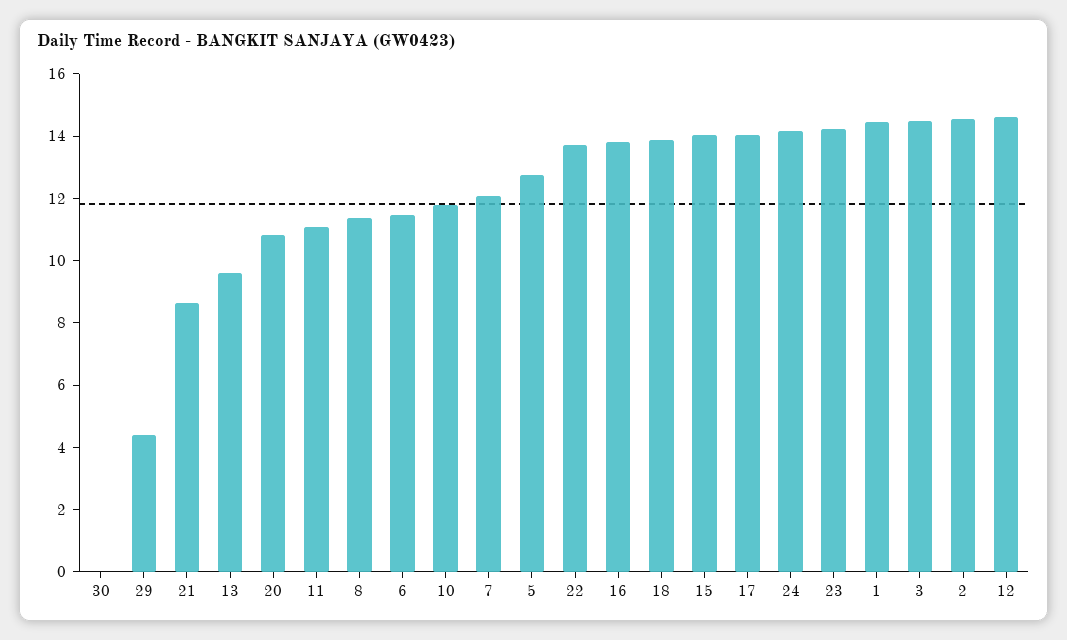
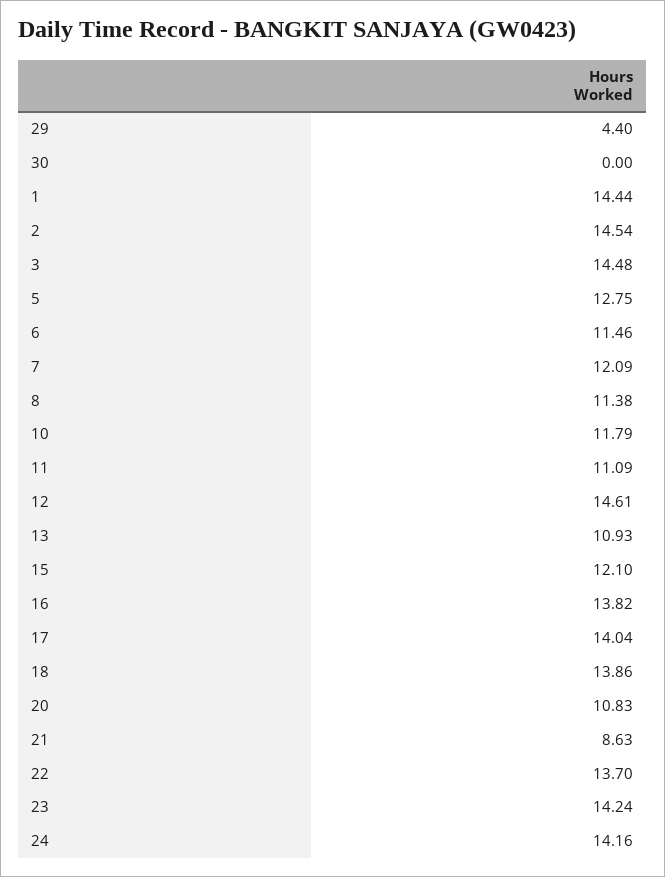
  {
    "30": 0,
    "29": 4.4,
    "21": 8.63,
-   "13": 9.5,
+   "13": 10.93,
    "20": 10.83,
    "11": 11.09,
    "8": 11.38,
    "6": 11.46,
    "10": 11.79,
    "7": 12.09,
    "5": 12.75,
    "22": 13.7,
    "16": 13.82,
    "18": 13.86,
-   "15": 14,
+   "15": 12.1,
    "17": 14.04,
    "24": 14.16,
    "23": 14.24,
    "1": 14.44,
    "3": 14.48,
    "2": 14.54,
    "12": 14.61
  }

